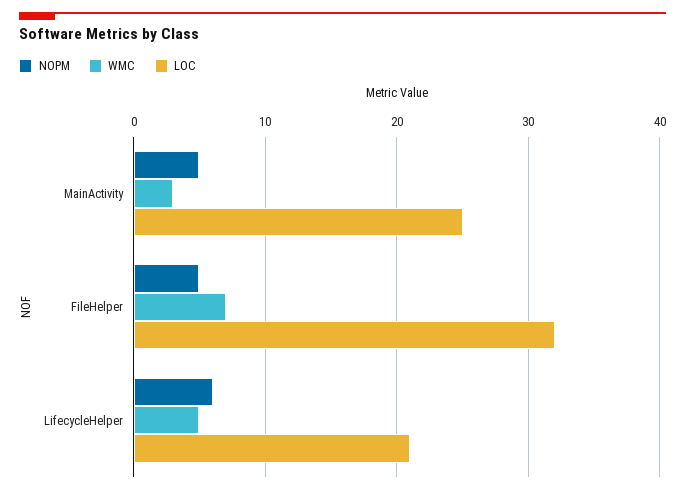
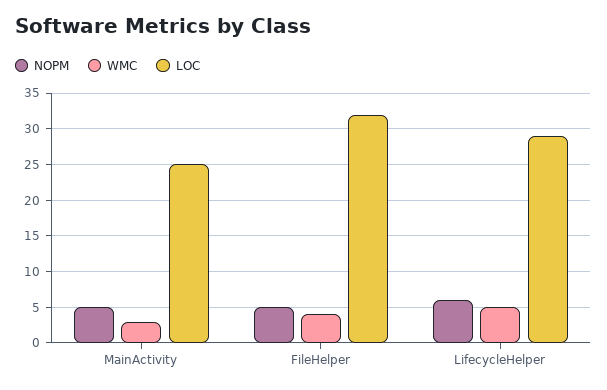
  {
    "NOPM": {
      "MainActivity": 5,
      "FileHelper": 5,
      "LifecycleHelper": 6
    },
    "WMC": {
      "MainActivity": 3,
-     "FileHelper": 7,
+     "FileHelper": 4,
      "LifecycleHelper": 5
    },
    "LOC": {
      "MainActivity": 25,
      "FileHelper": 32,
-     "LifecycleHelper": 21
+     "LifecycleHelper": 29
    }
  }

